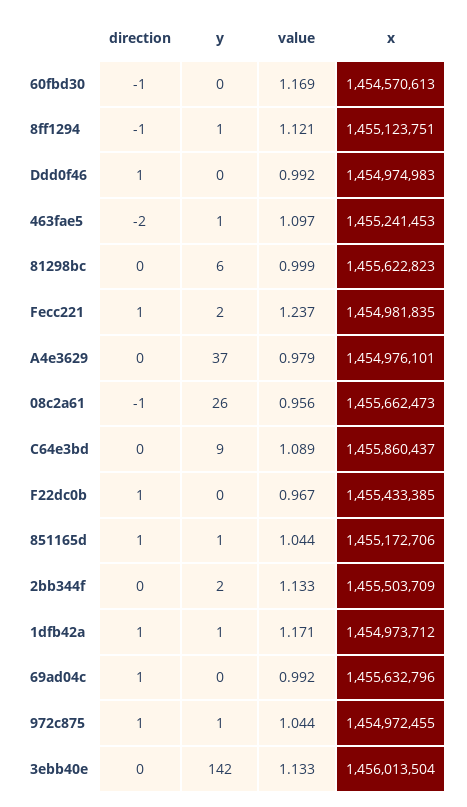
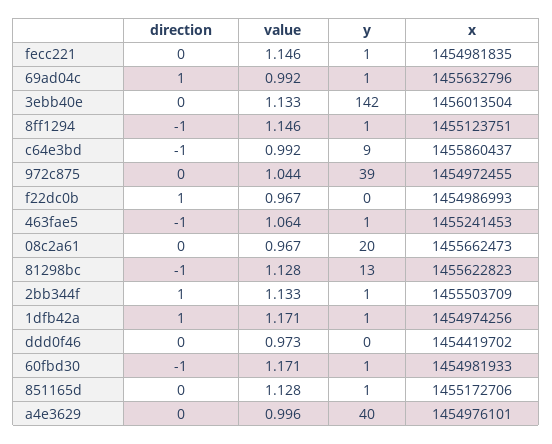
  {
    "direction": {
      "60fbd30": -1,
      "8ff1294": -1,
-     "Ddd0f46": 1,
+     "Ddd0f46": 0,
-     "463fae5": -2,
+     "463fae5": -1,
-     "81298bc": 0,
+     "81298bc": -1,
-     "Fecc221": 1,
+     "Fecc221": 0,
      "A4e3629": 0,
-     "08c2a61": -1,
+     "08c2a61": 0,
-     "C64e3bd": 0,
+     "C64e3bd": -1,
      "F22dc0b": 1,
-     "851165d": 1,
+     "851165d": 0,
-     "2bb344f": 0,
+     "2bb344f": 1,
      "1dfb42a": 1,
      "69ad04c": 1,
-     "972c875": 1,
+     "972c875": 0,
      "3ebb40e": 0
    },
    "y": {
-     "60fbd30": 0,
+     "60fbd30": 1,
      "8ff1294": 1,
      "Ddd0f46": 0,
      "463fae5": 1,
-     "81298bc": 6,
+     "81298bc": 13,
-     "Fecc221": 2,
+     "Fecc221": 1,
-     "A4e3629": 37,
+     "A4e3629": 40,
-     "08c2a61": 26,
+     "08c2a61": 20,
      "C64e3bd": 9,
      "F22dc0b": 0,
      "851165d": 1,
-     "2bb344f": 2,
+     "2bb344f": 1,
      "1dfb42a": 1,
-     "69ad04c": 0,
+     "69ad04c": 1,
-     "972c875": 1,
+     "972c875": 39,
      "3ebb40e": 142
    },
    "value": {
-     "60fbd30": 1.169,
+     "60fbd30": 1.171,
-     "8ff1294": 1.121,
+     "8ff1294": 1.146,
-     "Ddd0f46": 0.992,
+     "Ddd0f46": 0.973,
-     "463fae5": 1.097,
+     "463fae5": 1.064,
-     "81298bc": 0.999,
+     "81298bc": 1.128,
-     "Fecc221": 1.237,
+     "Fecc221": 1.146,
-     "A4e3629": 0.979,
+     "A4e3629": 0.996,
-     "08c2a61": 0.956,
+     "08c2a61": 0.967,
-     "C64e3bd": 1.089,
+     "C64e3bd": 0.992,
      "F22dc0b": 0.967,
-     "851165d": 1.044,
+     "851165d": 1.128,
      "2bb344f": 1.133,
      "1dfb42a": 1.171,
      "69ad04c": 0.992,
      "972c875": 1.044,
      "3ebb40e": 1.133
    },
    "x": {
-     "60fbd30": 1454570613,
+     "60fbd30": 1454981933,
      "8ff1294": 1455123751,
-     "Ddd0f46": 1454974983,
+     "Ddd0f46": 1454419702,
      "463fae5": 1455241453,
      "81298bc": 1455622823,
      "Fecc221": 1454981835,
      "A4e3629": 1454976101,
      "08c2a61": 1455662473,
      "C64e3bd": 1455860437,
-     "F22dc0b": 1455433385,
+     "F22dc0b": 1454986993,
      "851165d": 1455172706,
      "2bb344f": 1455503709,
-     "1dfb42a": 1454973712,
+     "1dfb42a": 1454974256,
      "69ad04c": 1455632796,
      "972c875": 1454972455,
      "3ebb40e": 1456013504
    }
  }

